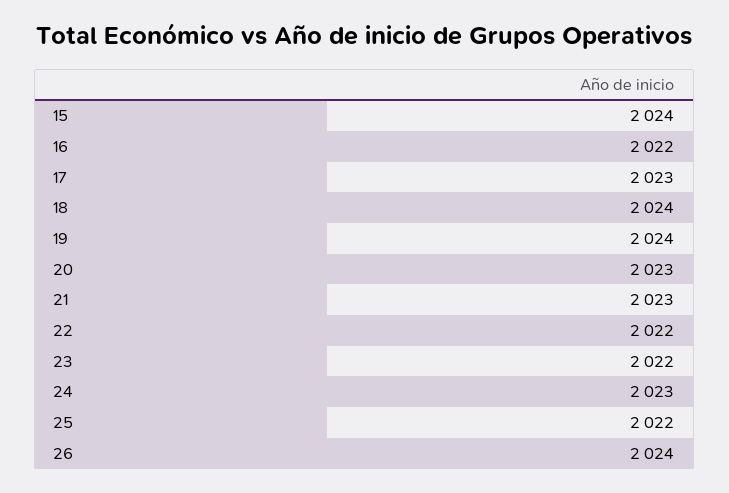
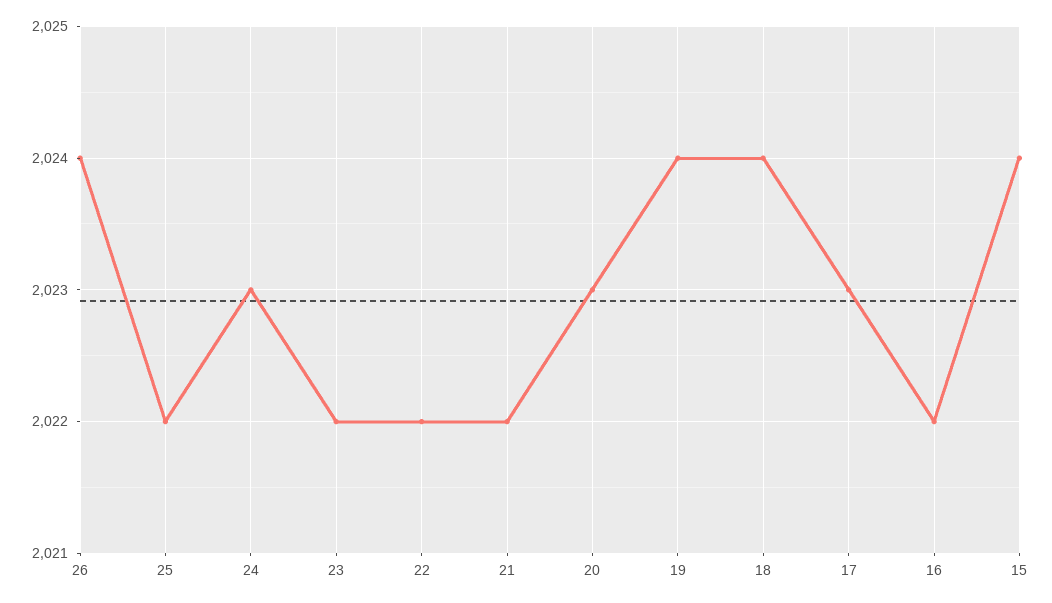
  {
    "15": 2024,
    "16": 2022,
    "17": 2023,
    "18": 2024,
    "19": 2024,
    "20": 2023,
-   "21": 2023,
+   "21": 2022,
    "22": 2022,
    "23": 2022,
    "24": 2023,
    "25": 2022,
    "26": 2024
  }

